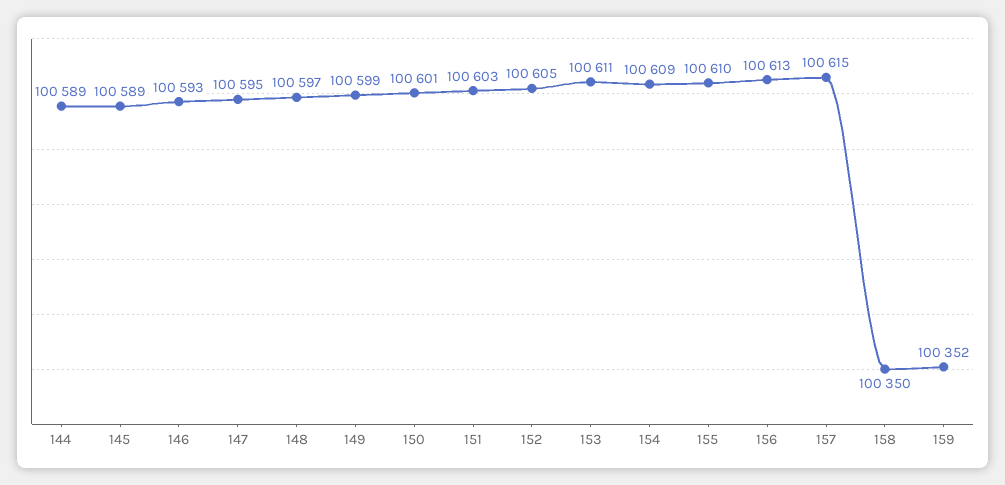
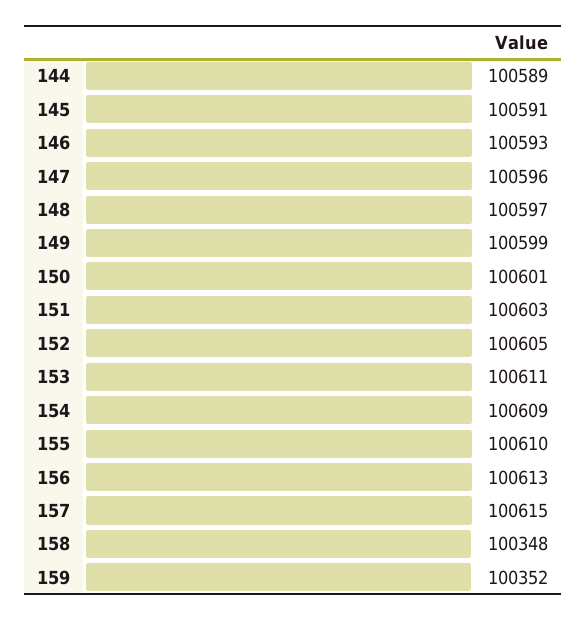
  {
    "144": 100589,
-   "145": 100589,
+   "145": 100591,
    "146": 100593,
-   "147": 100595,
+   "147": 100596,
    "148": 100597,
    "149": 100599,
    "150": 100601,
    "151": 100603,
    "152": 100605,
    "153": 100611,
    "154": 100609,
    "155": 100610,
    "156": 100613,
    "157": 100615,
-   "158": 100350,
+   "158": 100348,
    "159": 100352
  }

